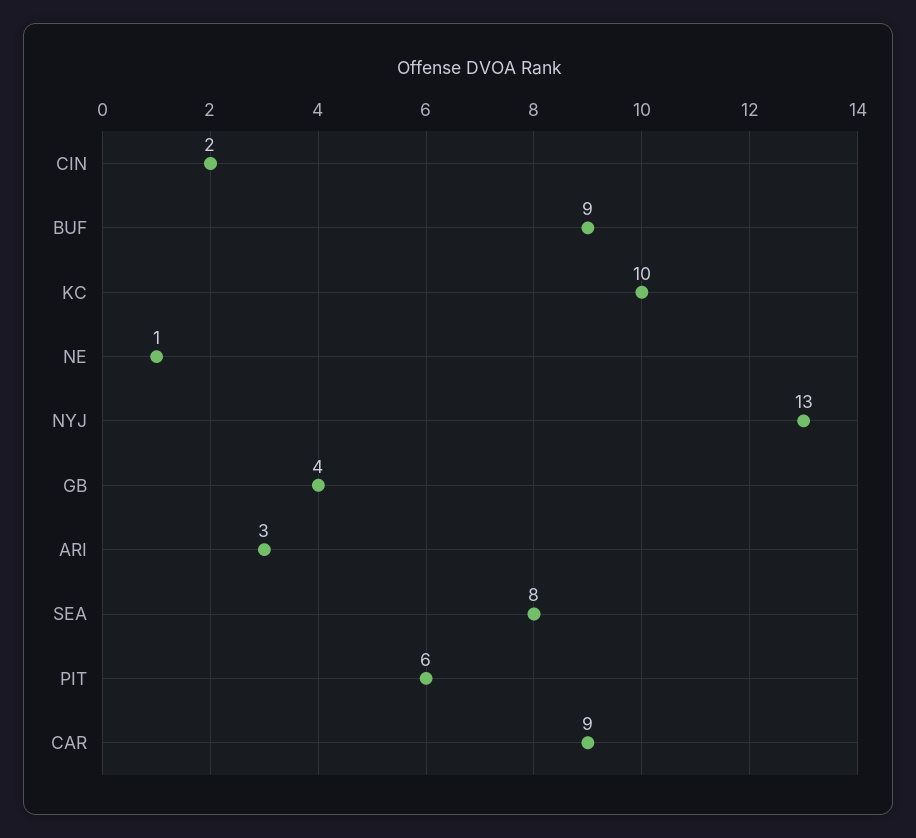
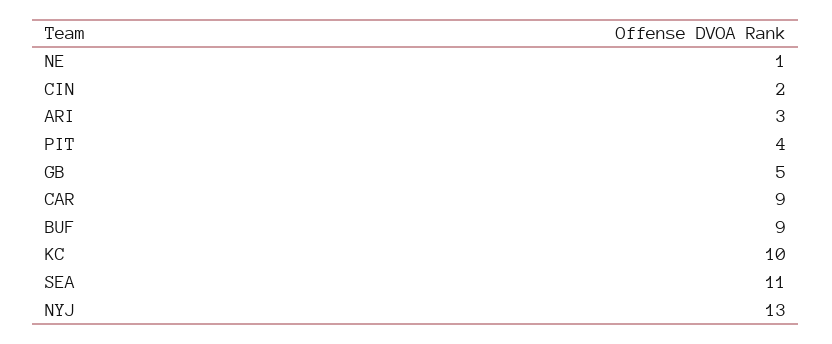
  {
    "CIN": 2,
    "BUF": 9,
    "KC": 10,
    "NE": 1,
    "NYJ": 13,
-   "GB": 4,
+   "GB": 5,
    "ARI": 3,
-   "SEA": 8,
+   "SEA": 11,
-   "PIT": 6,
+   "PIT": 4,
    "CAR": 9
  }

